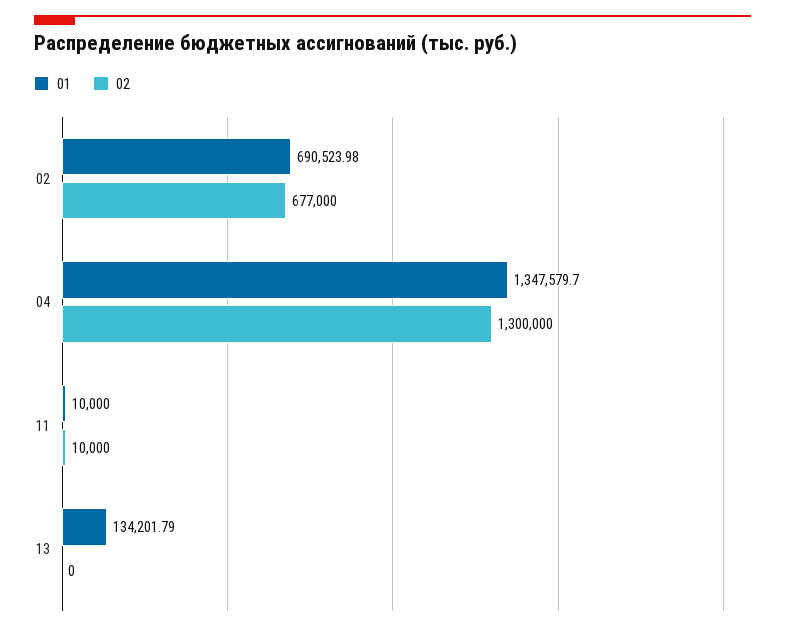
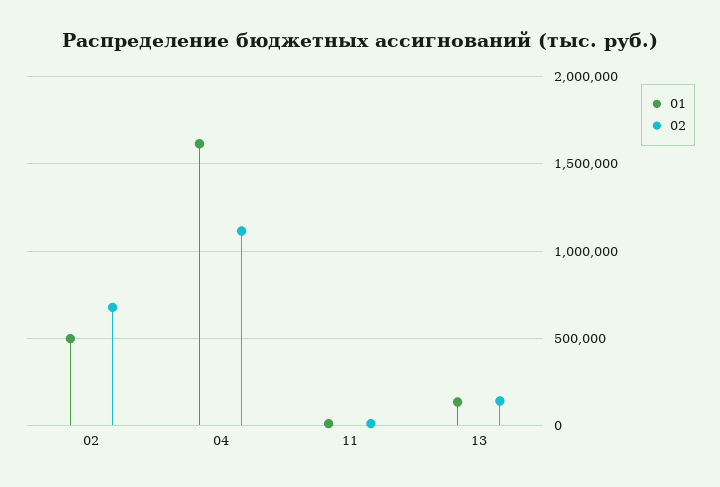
  {
    "01": {
-     "02": 690523.98,
+     "02": 500000,
-     "04": 1347579.7,
+     "04": 1600000,
      "11": 10000,
      "13": 134201.79
    },
    "02": {
      "02": 677000,
-     "04": 1300000,
+     "04": 1100000,
      "11": 10000,
-     "13": 0
+     "13": 150000
    }
  }

